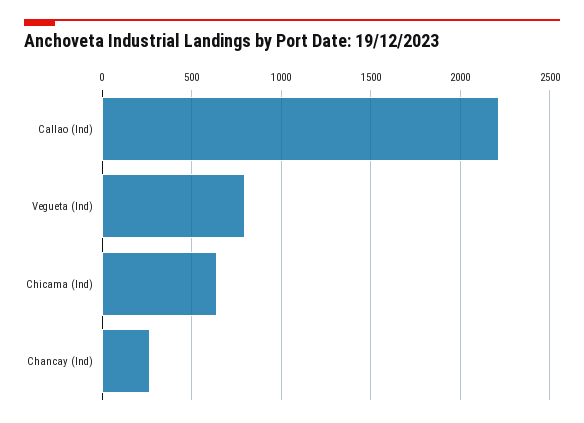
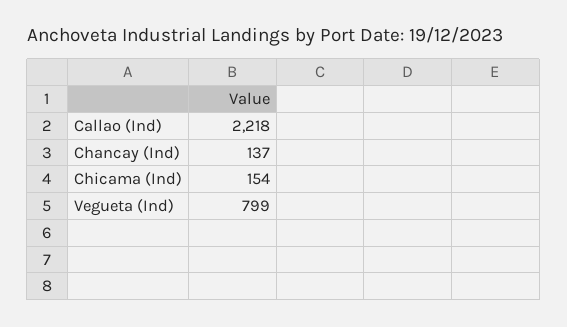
  {
    "Callao (Ind)": 2218,
    "Vegueta (Ind)": 799,
-   "Chicama (Ind)": 650,
+   "Chicama (Ind)": 154,
-   "Chancay (Ind)": 250
+   "Chancay (Ind)": 137
  }

